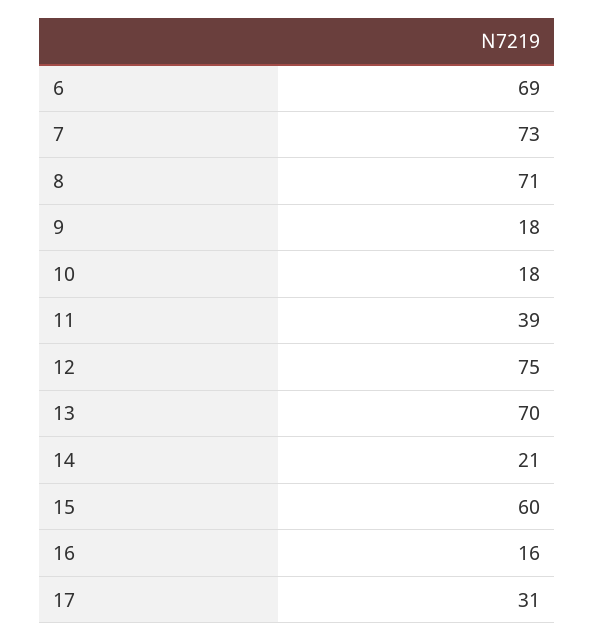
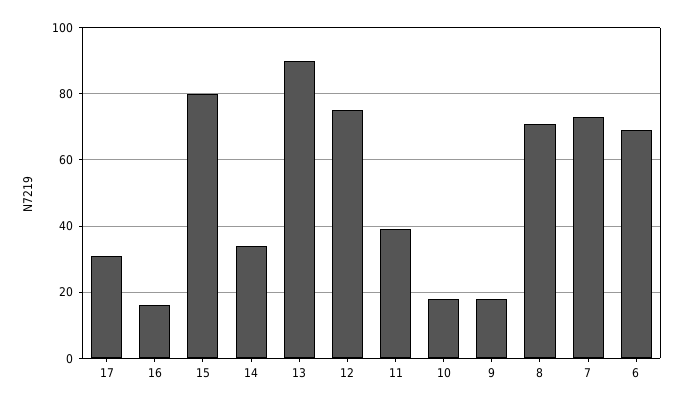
  {
    "6": 69,
    "7": 73,
    "8": 71,
    "9": 18,
    "10": 18,
    "11": 39,
    "12": 75,
-   "13": 70,
+   "13": 90,
-   "14": 21,
+   "14": 35,
-   "15": 60,
+   "15": 80,
    "16": 16,
    "17": 31
  }

